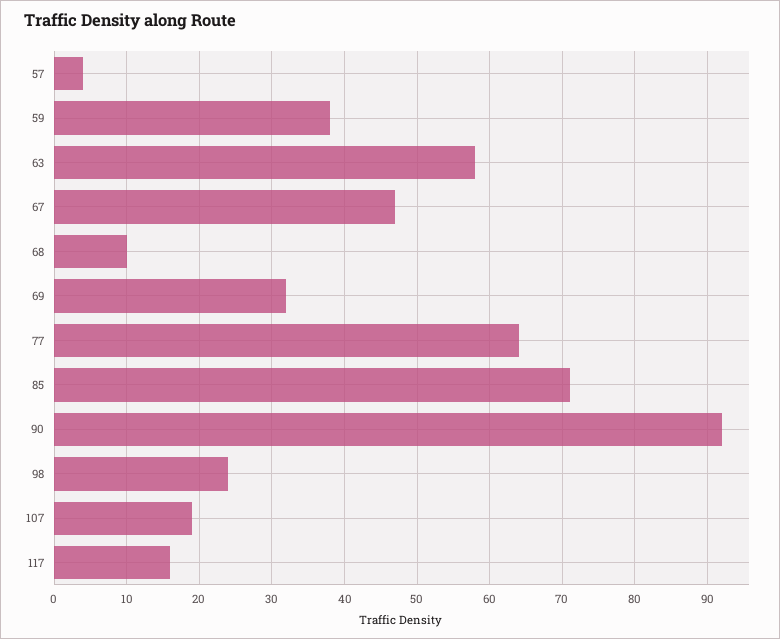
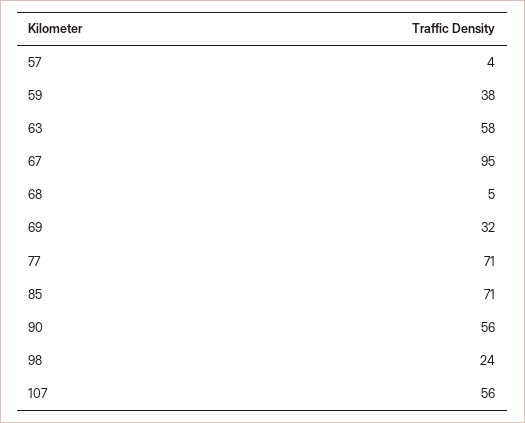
  {
    "57": 4,
    "59": 38,
    "63": 58,
-   "67": 47,
+   "67": 95,
-   "68": 10,
+   "68": 5,
    "69": 32,
-   "77": 64,
+   "77": 71,
    "85": 71,
-   "90": 92,
+   "90": 56,
    "98": 24,
-   "107": 19,
+   "107": 56
-   "117": 16
  }

